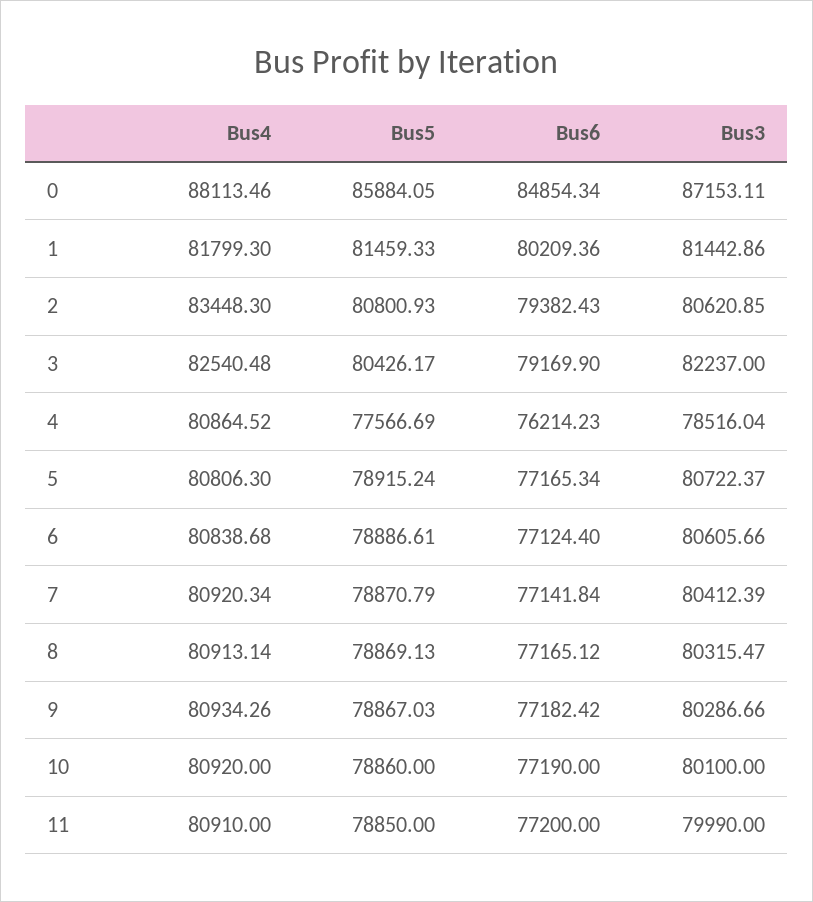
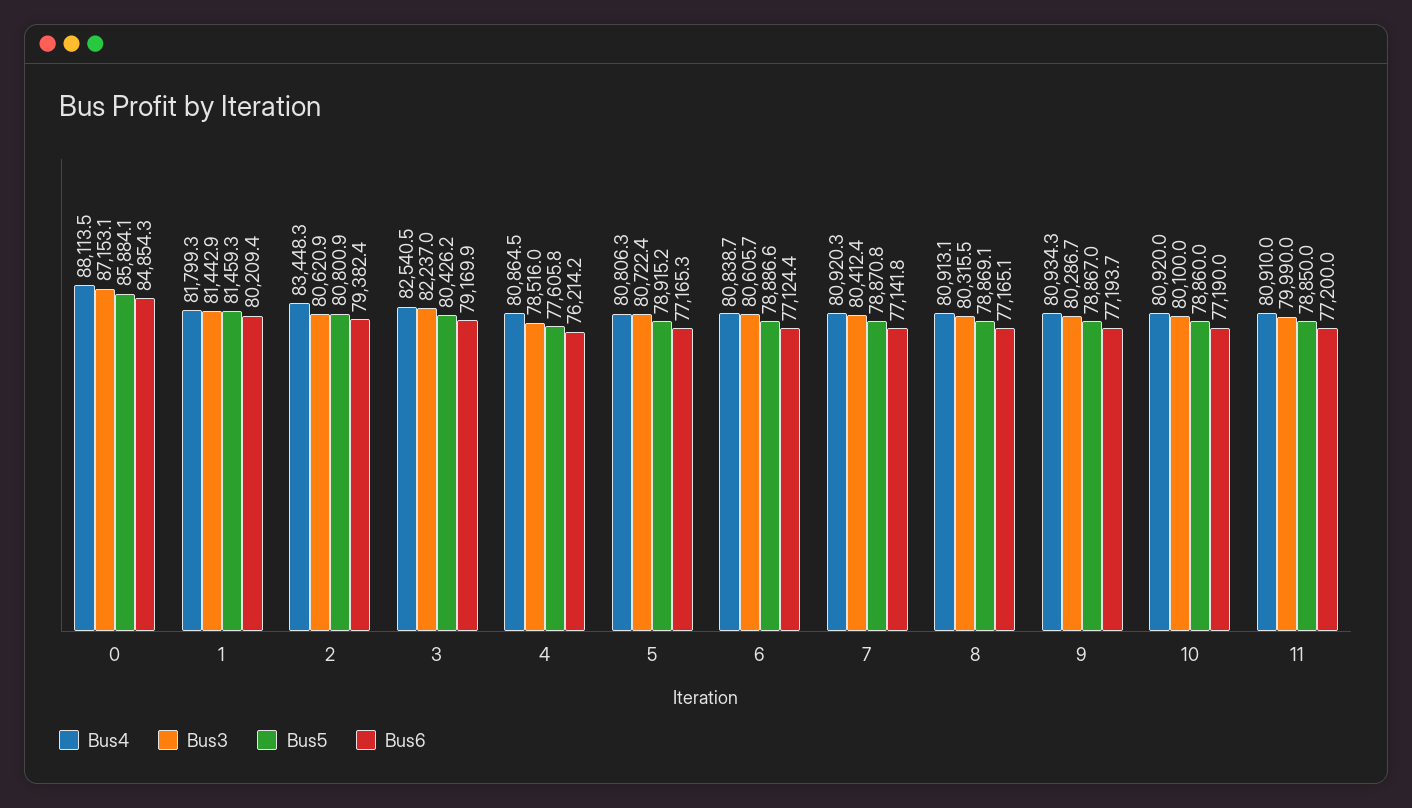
  {
    "Bus4": {
      "0": 88113.46,
      "1": 81799.3,
      "2": 83448.3,
      "3": 82540.48,
      "4": 80864.52,
      "5": 80806.3,
      "6": 80838.68,
      "7": 80920.34,
      "8": 80913.14,
      "9": 80934.26,
      "10": 80920,
      "11": 80910
    },
    "Bus5": {
      "0": 85884.05,
      "1": 81459.33,
      "2": 80800.93,
      "3": 80426.17,
-     "4": 77566.69,
+     "4": 77605.8,
      "5": 78915.24,
      "6": 78886.61,
      "7": 78870.79,
      "8": 78869.13,
      "9": 78867.03,
      "10": 78860,
      "11": 78850
    },
    "Bus6": {
      "0": 84854.34,
      "1": 80209.36,
      "2": 79382.43,
      "3": 79169.9,
      "4": 76214.23,
      "5": 77165.34,
      "6": 77124.4,
      "7": 77141.84,
      "8": 77165.12,
-     "9": 77182.42,
+     "9": 77193.7,
      "10": 77190,
      "11": 77200
    },
    "Bus3": {
      "0": 87153.11,
      "1": 81442.86,
      "2": 80620.85,
      "3": 82237,
      "4": 78516.04,
      "5": 80722.37,
      "6": 80605.66,
      "7": 80412.39,
      "8": 80315.47,
      "9": 80286.66,
      "10": 80100,
      "11": 79990
    }
  }

